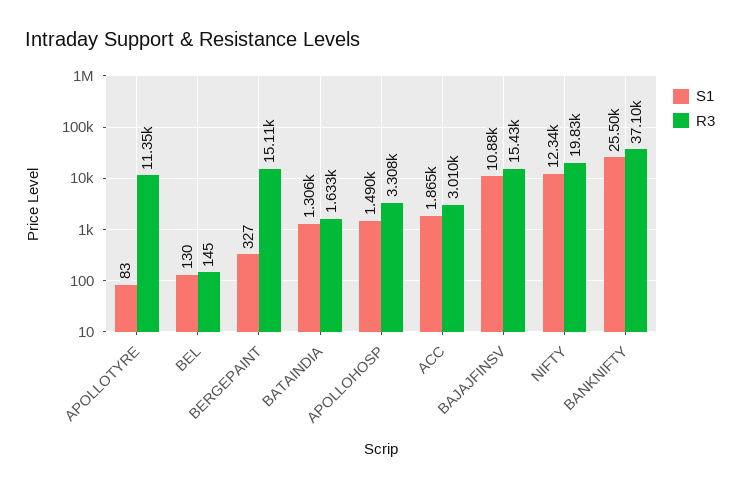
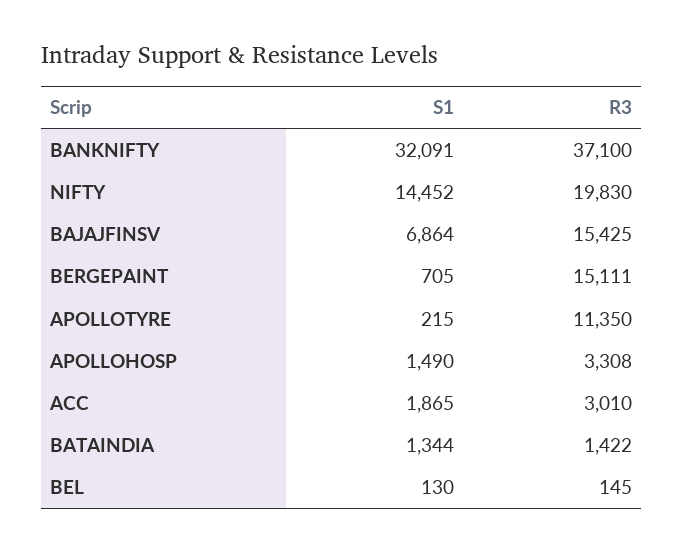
  {
    "S1": {
-     "APOLLOTYRE": 83,
+     "APOLLOTYRE": 215,
      "BEL": 130,
-     "BERGEPAINT": 327,
+     "BERGEPAINT": 705,
-     "BATAINDIA": 1306,
+     "BATAINDIA": 1344,
      "APOLLOHOSP": 1490,
      "ACC": 1865,
-     "BAJAJFINSV": 10880,
+     "BAJAJFINSV": 6864,
-     "NIFTY": 12340,
+     "NIFTY": 14452,
-     "BANKNIFTY": 25500
+     "BANKNIFTY": 32091
    },
    "R3": {
      "APOLLOTYRE": 11350,
      "BEL": 145,
      "BERGEPAINT": 15111,
-     "BATAINDIA": 1633,
+     "BATAINDIA": 1422,
      "APOLLOHOSP": 3308,
      "ACC": 3010,
      "BAJAJFINSV": 15425,
      "NIFTY": 19830,
      "BANKNIFTY": 37100
    }
  }

